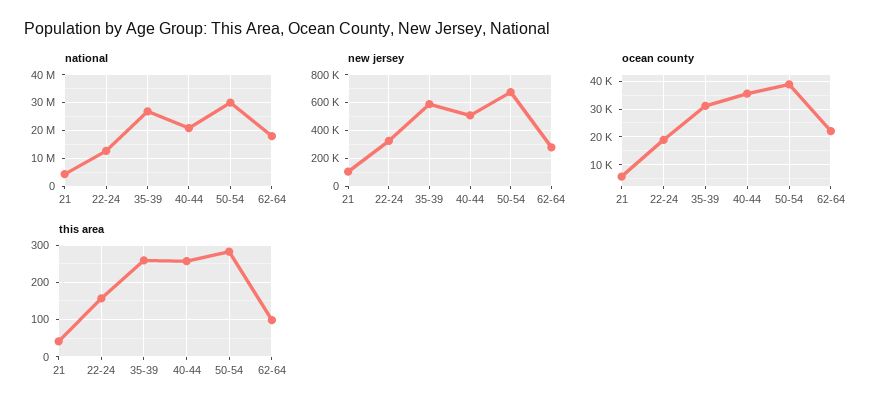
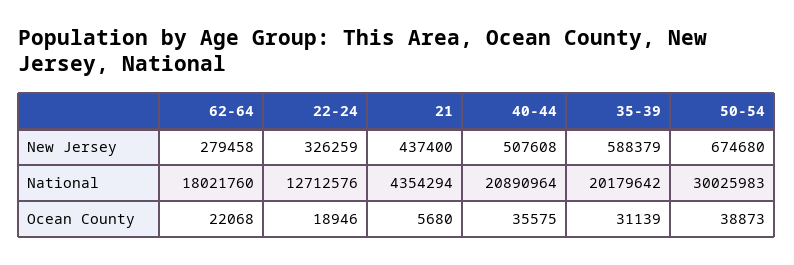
  {
    "national": {
      "21": 4354294,
      "22-24": 12712576,
-     "35-39": 27500000,
+     "35-39": 20179642,
      "40-44": 20890964,
      "50-54": 30025983,
      "62-64": 18021760
    },
    "new jersey": {
-     "21": 100000,
+     "21": 437400,
      "22-24": 326259,
      "35-39": 588379,
      "40-44": 507608,
      "50-54": 674680,
      "62-64": 279458
    },
    "ocean county": {
      "21": 5680,
      "22-24": 18946,
      "35-39": 31139,
      "40-44": 35575,
      "50-54": 38873,
      "62-64": 22068
-   },
+   }
-   "this area": {
-     "21": 40,
-     "22-24": 160,
-     "35-39": 260,
-     "40-44": 260,
-     "50-54": 280,
-     "62-64": 100
-   }
  }

